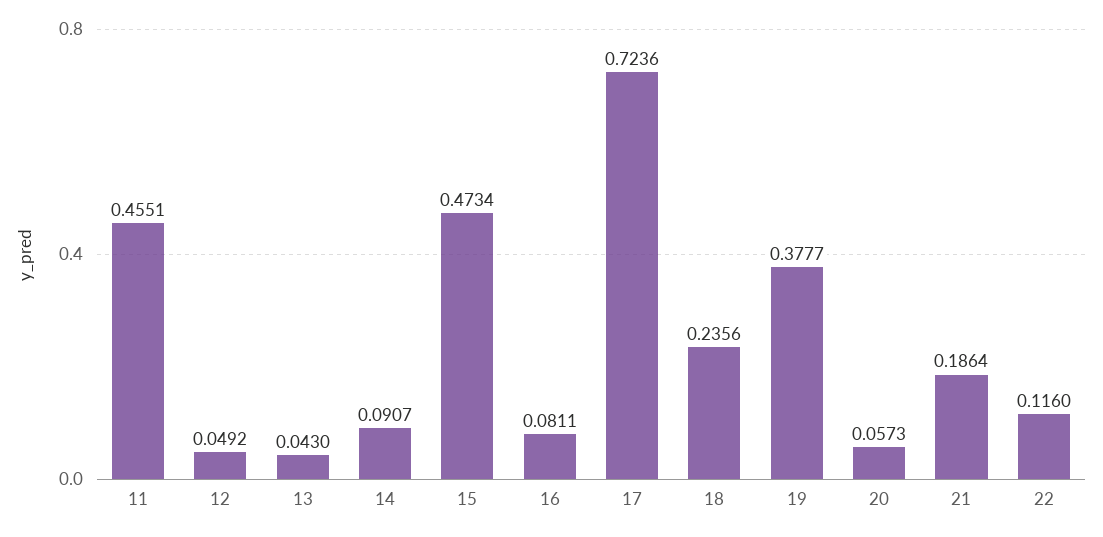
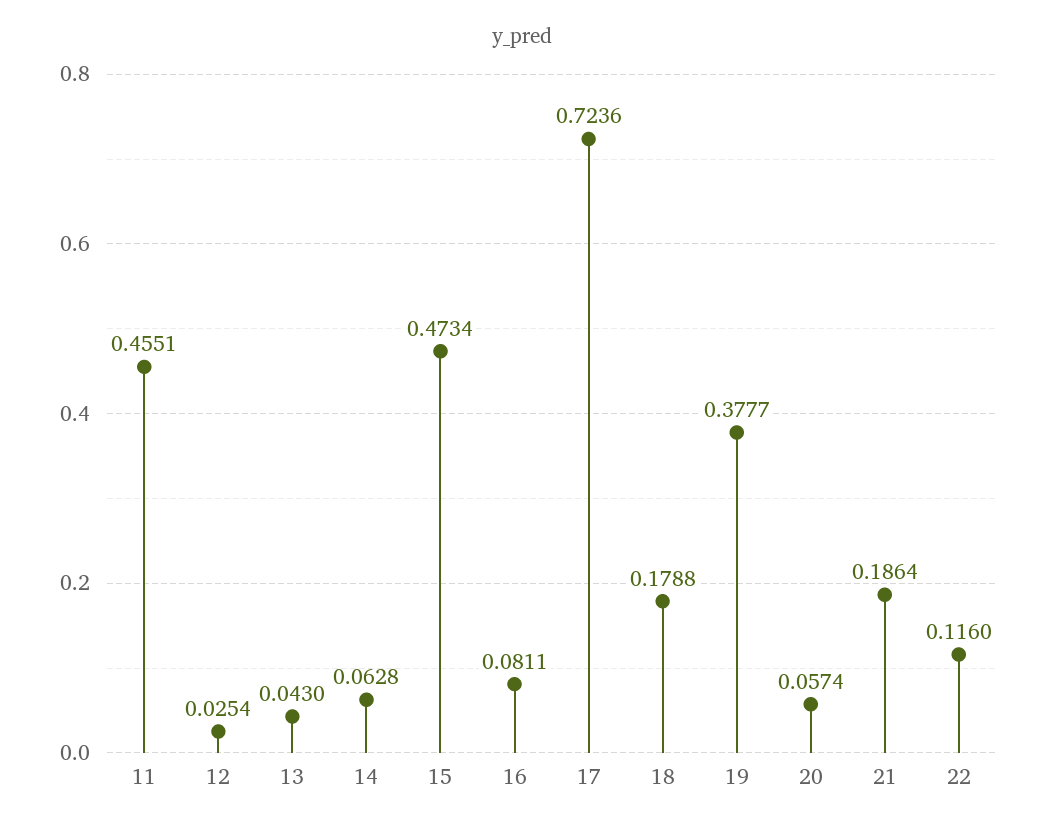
  {
    "11": 0.4551,
-   "12": 0.0492,
+   "12": 0.0254,
    "13": 0.043,
-   "14": 0.0907,
+   "14": 0.0628,
    "15": 0.4734,
    "16": 0.0811,
    "17": 0.7236,
-   "18": 0.2356,
+   "18": 0.1788,
    "19": 0.3777,
-   "20": 0.0573,
+   "20": 0.0574,
    "21": 0.1864,
    "22": 0.116
  }

